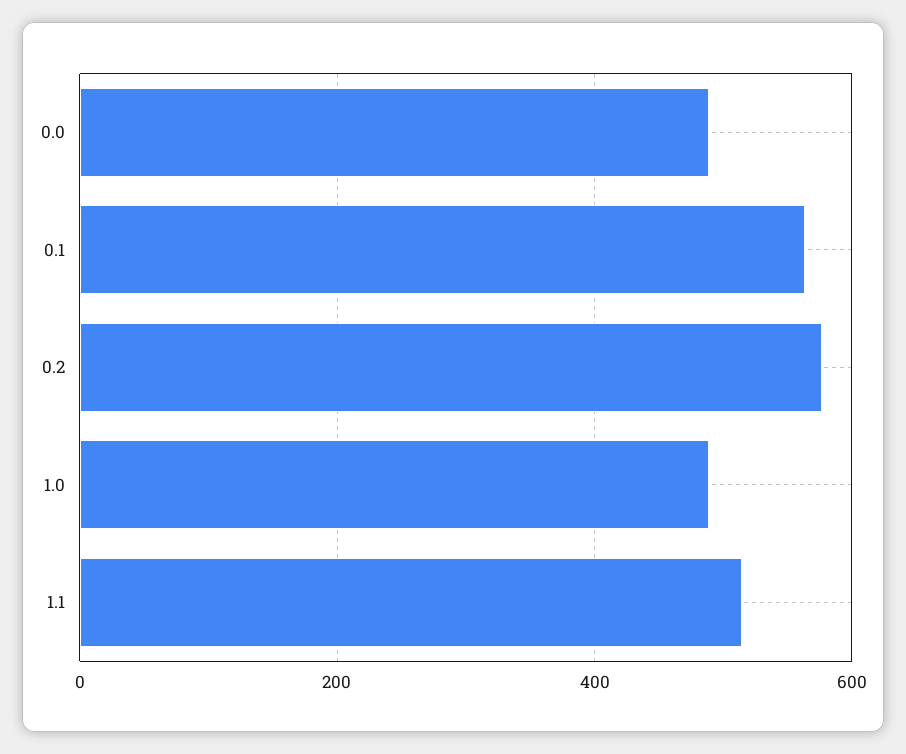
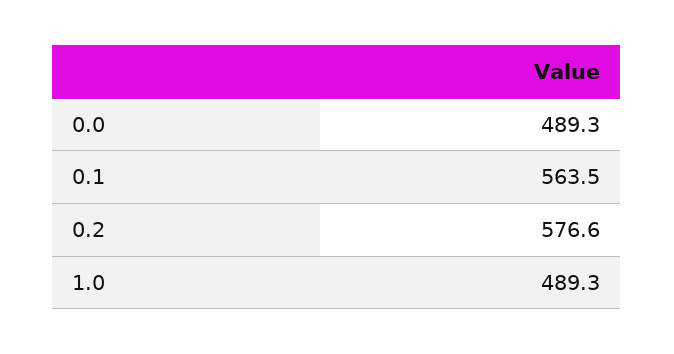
  {
    "0.0": 489.3,
    "0.1": 563.5,
    "0.2": 576.6,
-   "1.0": 489.3,
+   "1.0": 489.3
-   "1.1": 520
  }

